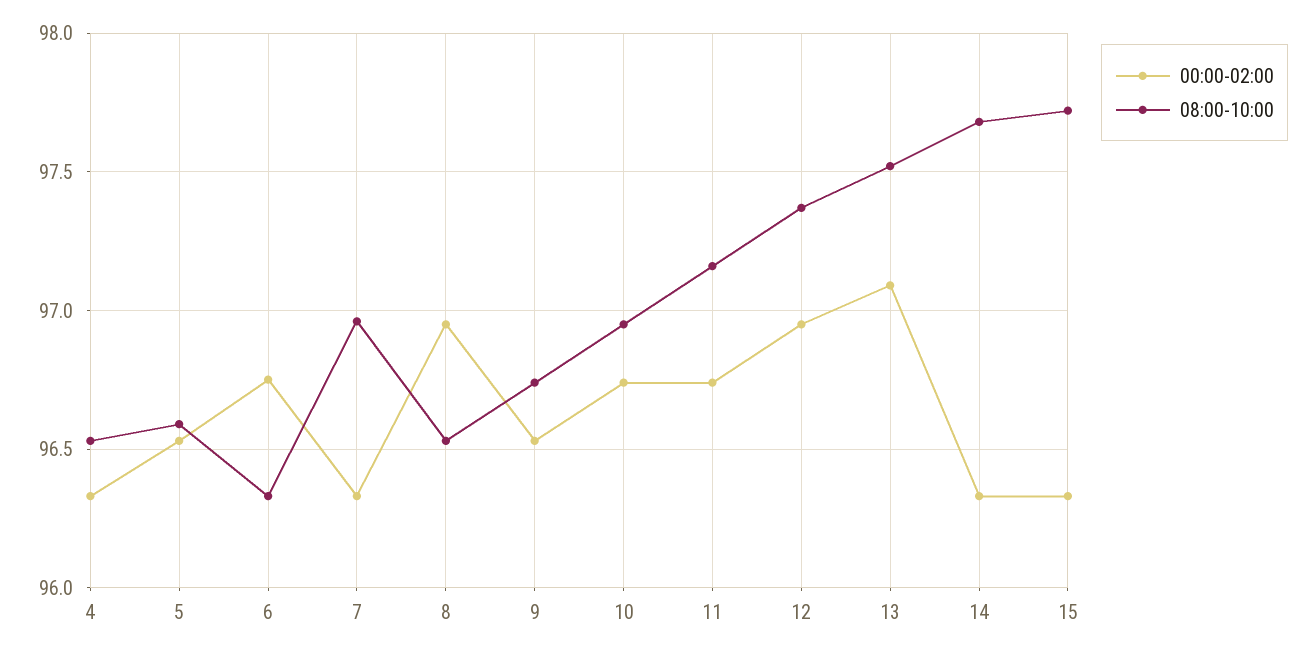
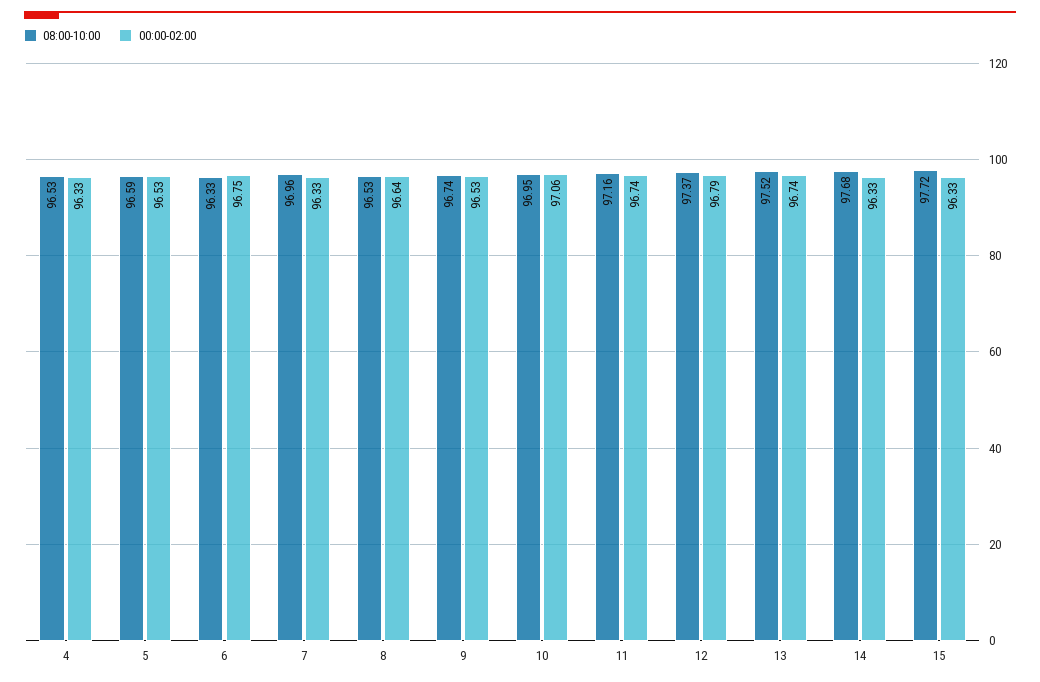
  {
    "00:00-02:00": {
      "4": 96.33,
      "5": 96.53,
      "6": 96.75,
      "7": 96.33,
-     "8": 96.95,
+     "8": 96.64,
      "9": 96.53,
-     "10": 96.75,
+     "10": 97.06,
      "11": 96.74,
-     "12": 96.95,
+     "12": 96.79,
-     "13": 97.1,
+     "13": 96.74,
      "14": 96.33,
      "15": 96.33
    },
    "08:00-10:00": {
      "4": 96.53,
      "5": 96.59,
      "6": 96.33,
      "7": 96.96,
      "8": 96.53,
      "9": 96.74,
      "10": 96.95,
      "11": 97.16,
      "12": 97.37,
      "13": 97.52,
      "14": 97.68,
      "15": 97.72
    }
  }

